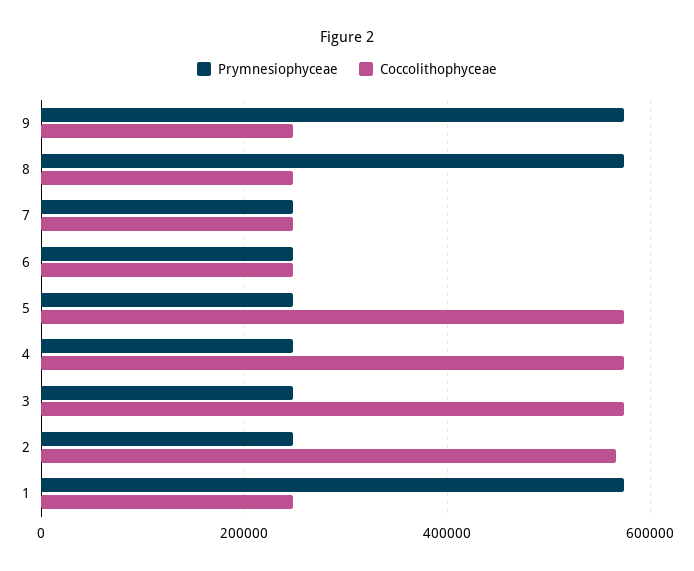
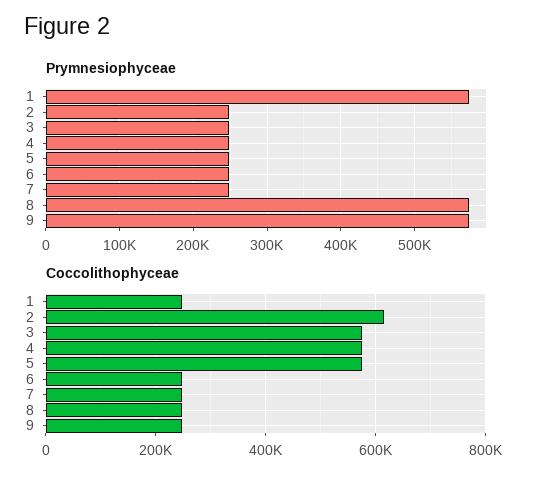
  {
    "Prymnesiophyceae": {
      "9": 570000,
      "8": 570000,
      "7": 250000,
      "6": 250000,
      "5": 250000,
      "4": 250000,
      "3": 250000,
      "2": 250000,
      "1": 570000
    },
    "Coccolithophyceae": {
      "9": 240000,
      "8": 240000,
      "7": 240000,
      "6": 240000,
      "5": 580000,
      "4": 580000,
      "3": 580000,
-     "2": 560000,
+     "2": 620000,
      "1": 240000
    }
  }

